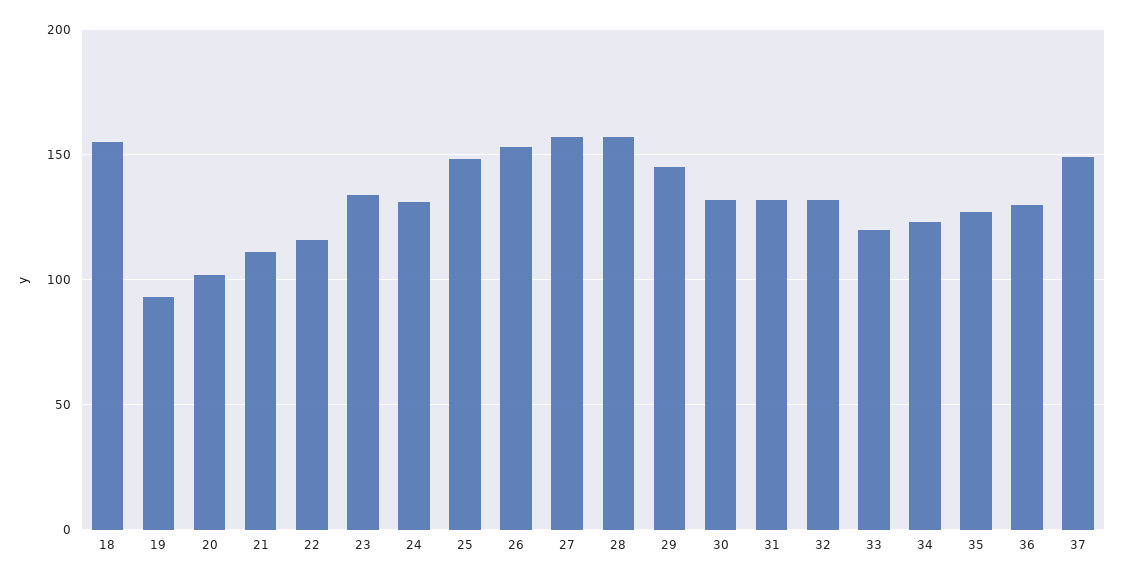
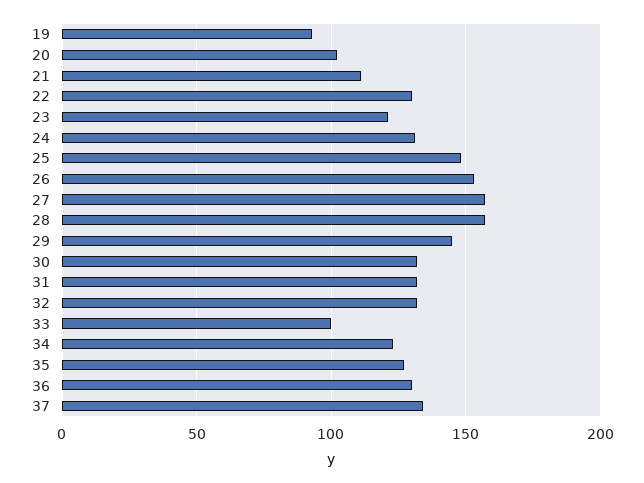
  {
-   "18": 155,
    "19": 95,
    "20": 100,
    "21": 110,
-   "22": 115,
+   "22": 130,
-   "23": 135,
+   "23": 120,
    "24": 130,
    "25": 150,
    "26": 155,
    "27": 155,
    "28": 155,
    "29": 145,
    "30": 130,
    "31": 130,
    "32": 130,
-   "33": 120,
+   "33": 100,
    "34": 125,
    "35": 125,
    "36": 130,
-   "37": 150
+   "37": 135
  }

